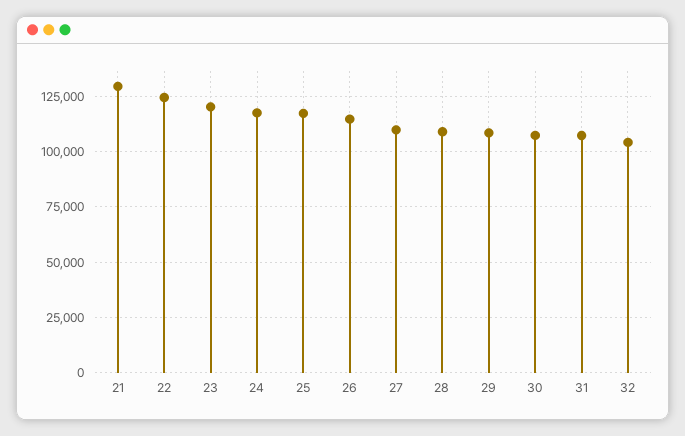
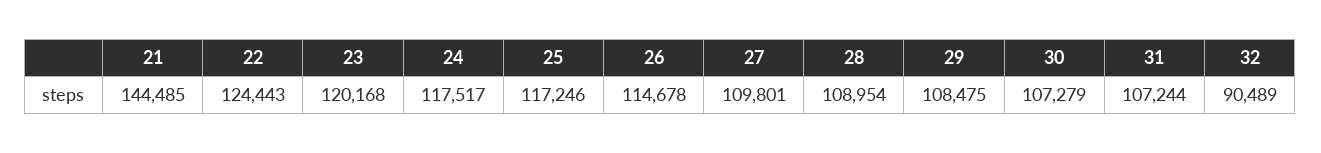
  {
-   "21": 130000,
+   "21": 144485,
    "22": 124443,
    "23": 120168,
    "24": 117517,
    "25": 117246,
    "26": 114678,
    "27": 109801,
    "28": 108954,
    "29": 108475,
    "30": 107279,
    "31": 107244,
-   "32": 105000
+   "32": 90489
  }

